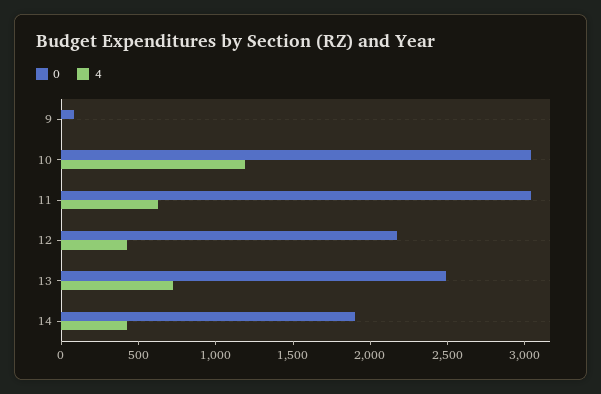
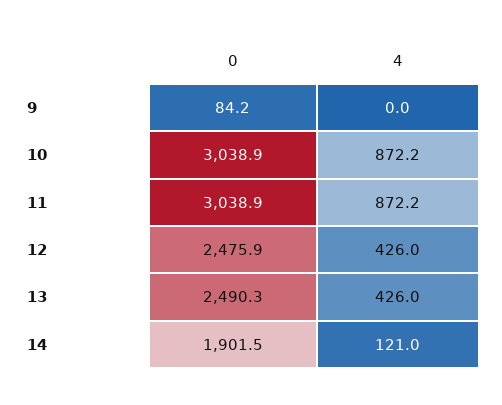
  {
    "0": {
      "9": 84.2,
      "10": 3038.9,
      "11": 3038.9,
-     "12": 2200,
+     "12": 2475.9,
      "13": 2490.3,
      "14": 1901.5
    },
    "4": {
      "9": 0,
-     "10": 1200,
+     "10": 872.2,
-     "11": 600,
+     "11": 872.2,
      "12": 426,
-     "13": 700,
+     "13": 426,
-     "14": 400
+     "14": 121
    }
  }

